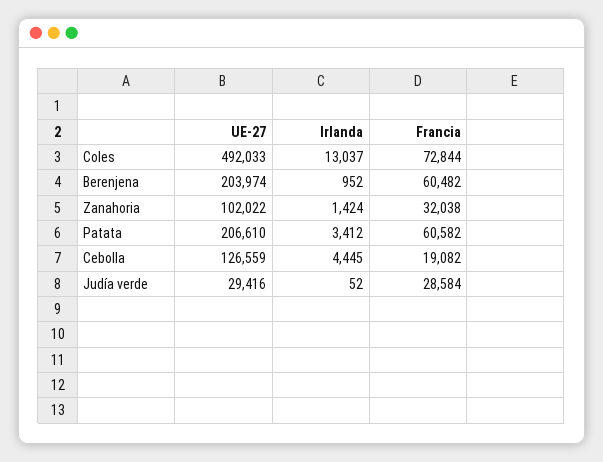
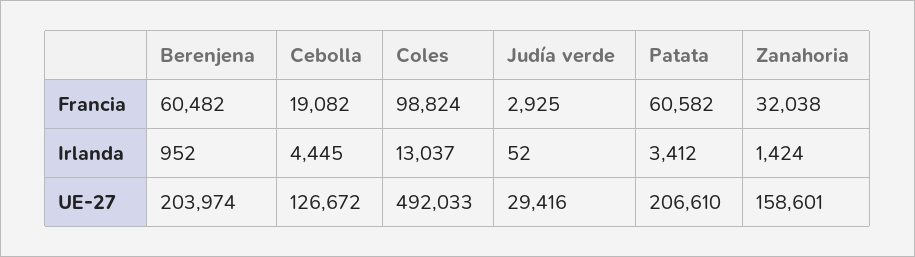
  {
    "UE-27": {
      "Coles": 492033,
      "Berenjena": 203974,
-     "Zanahoria": 102022,
+     "Zanahoria": 158601,
      "Patata": 206610,
-     "Cebolla": 126559,
+     "Cebolla": 126672,
      "Judía verde": 29416
    },
    "Irlanda": {
      "Coles": 13037,
      "Berenjena": 952,
      "Zanahoria": 1424,
      "Patata": 3412,
      "Cebolla": 4445,
      "Judía verde": 52
    },
    "Francia": {
-     "Coles": 72844,
+     "Coles": 98824,
      "Berenjena": 60482,
      "Zanahoria": 32038,
      "Patata": 60582,
      "Cebolla": 19082,
-     "Judía verde": 28584
+     "Judía verde": 2925
    }
  }

